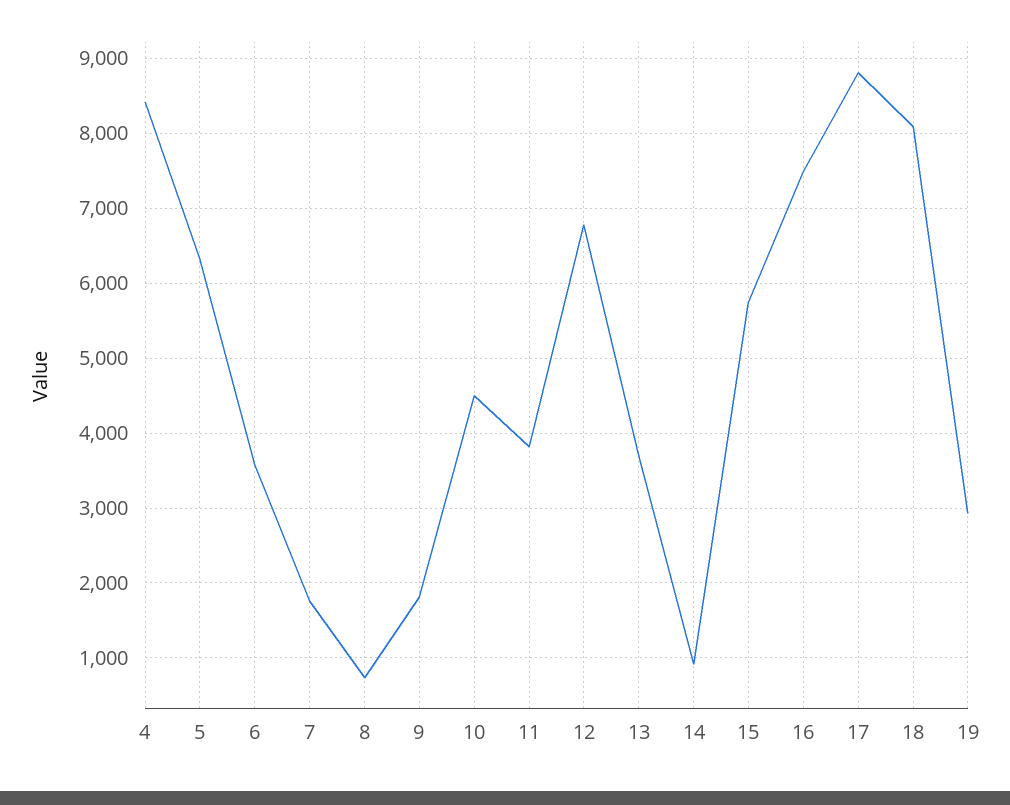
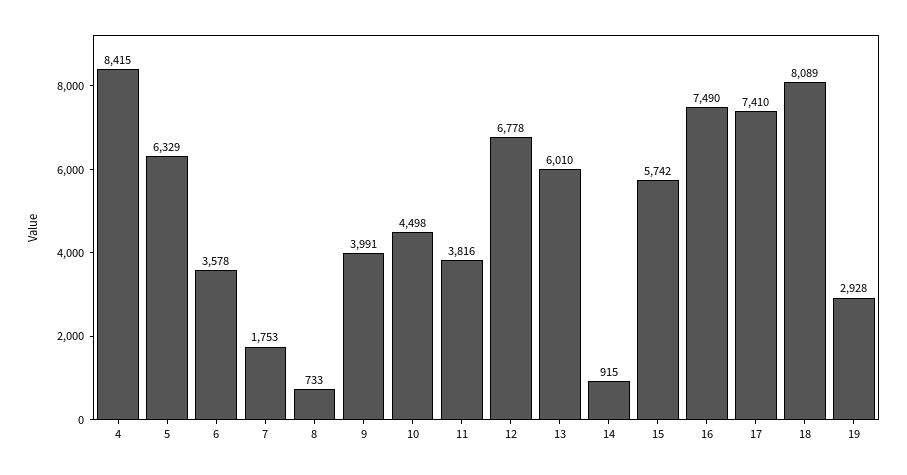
  {
    "4": 8415,
    "5": 6329,
    "6": 3578,
    "7": 1753,
    "8": 733,
-   "9": 1800,
+   "9": 3991,
    "10": 4498,
    "11": 3816,
    "12": 6778,
-   "13": 3700,
+   "13": 6010,
    "14": 915,
    "15": 5742,
    "16": 7490,
-   "17": 8800,
+   "17": 7410,
    "18": 8089,
    "19": 2928
  }

